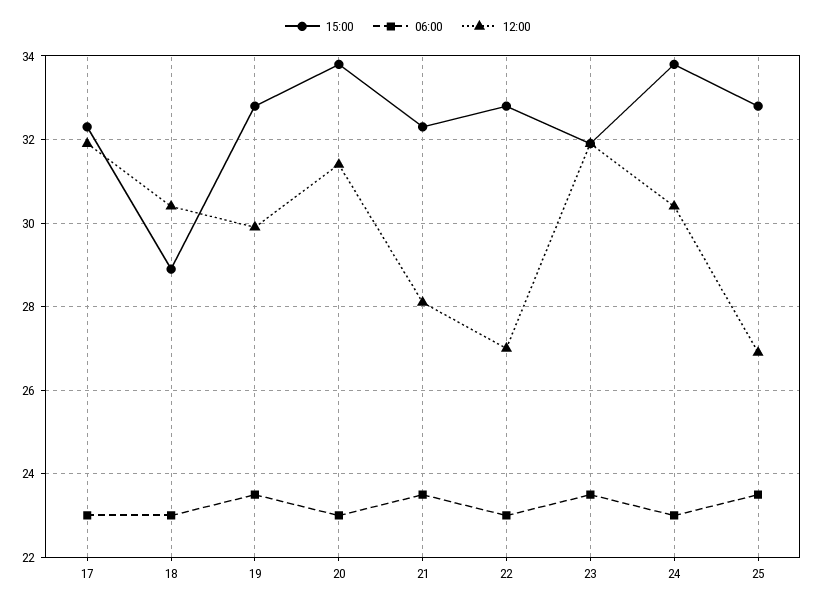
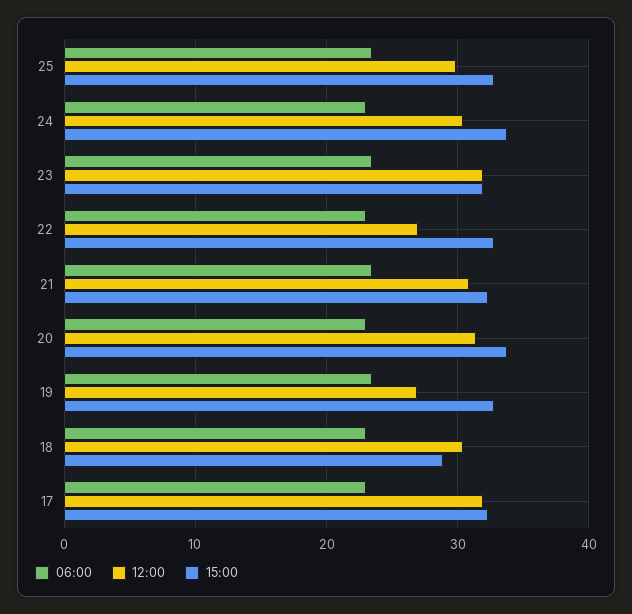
  {
    "15:00": {
      "17": 32.5,
      "18": 29,
      "19": 33,
      "20": 34,
      "21": 32.5,
      "22": 33,
      "23": 32,
      "24": 34,
      "25": 33
    },
    "06:00": {
      "17": 23,
      "18": 23,
      "19": 23.5,
      "20": 23,
      "21": 23.5,
      "22": 23,
      "23": 23.5,
      "24": 23,
      "25": 23.5
    },
    "12:00": {
      "17": 32,
      "18": 30.5,
-     "19": 30,
+     "19": 27,
      "20": 31.5,
-     "21": 28,
+     "21": 31,
      "22": 27,
      "23": 32,
      "24": 30.5,
-     "25": 27
+     "25": 30
    }
  }

